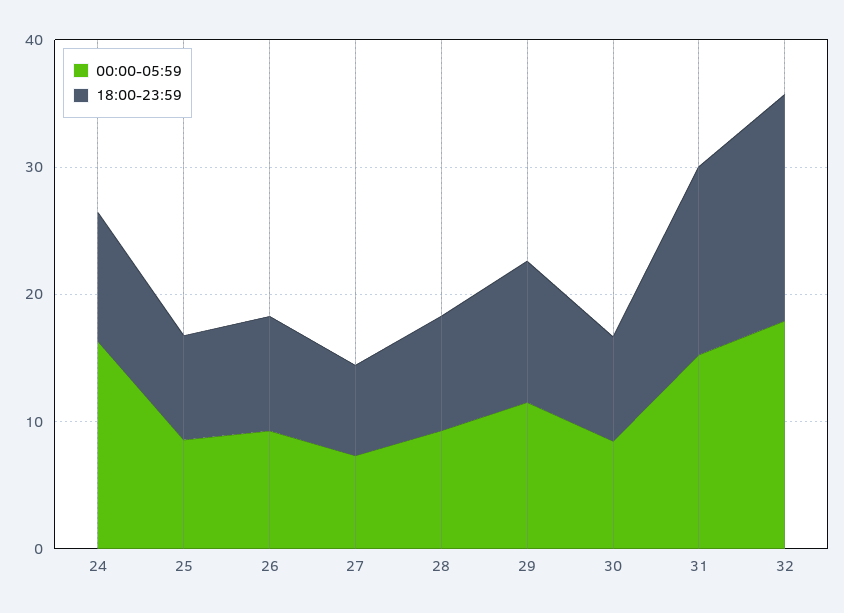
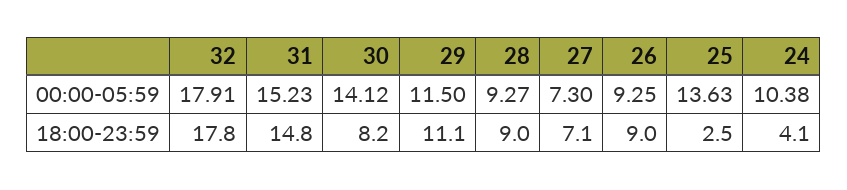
  {
    "00:00-05:59": {
-     "24": 16,
+     "24": 10.38,
-     "25": 8,
+     "25": 13.63,
      "26": 9.25,
      "27": 7.3,
      "28": 9.27,
      "29": 11.5,
-     "30": 8,
+     "30": 14.12,
      "31": 15.23,
      "32": 17.91
    },
    "18:00-23:59": {
-     "24": 10,
+     "24": 4.1,
-     "25": 8,
+     "25": 2.5,
      "26": 9,
      "27": 7.1,
      "28": 9,
      "29": 11.1,
      "30": 8.2,
      "31": 14.8,
      "32": 17.8
    }
  }

